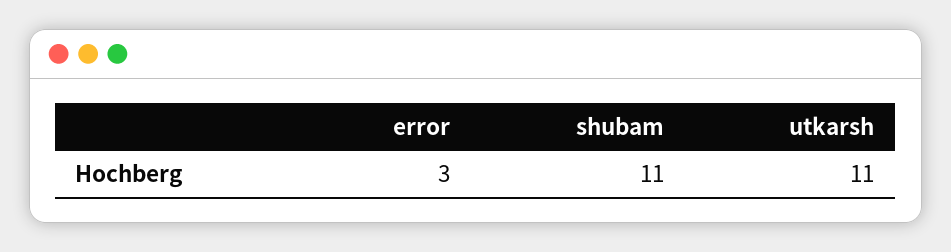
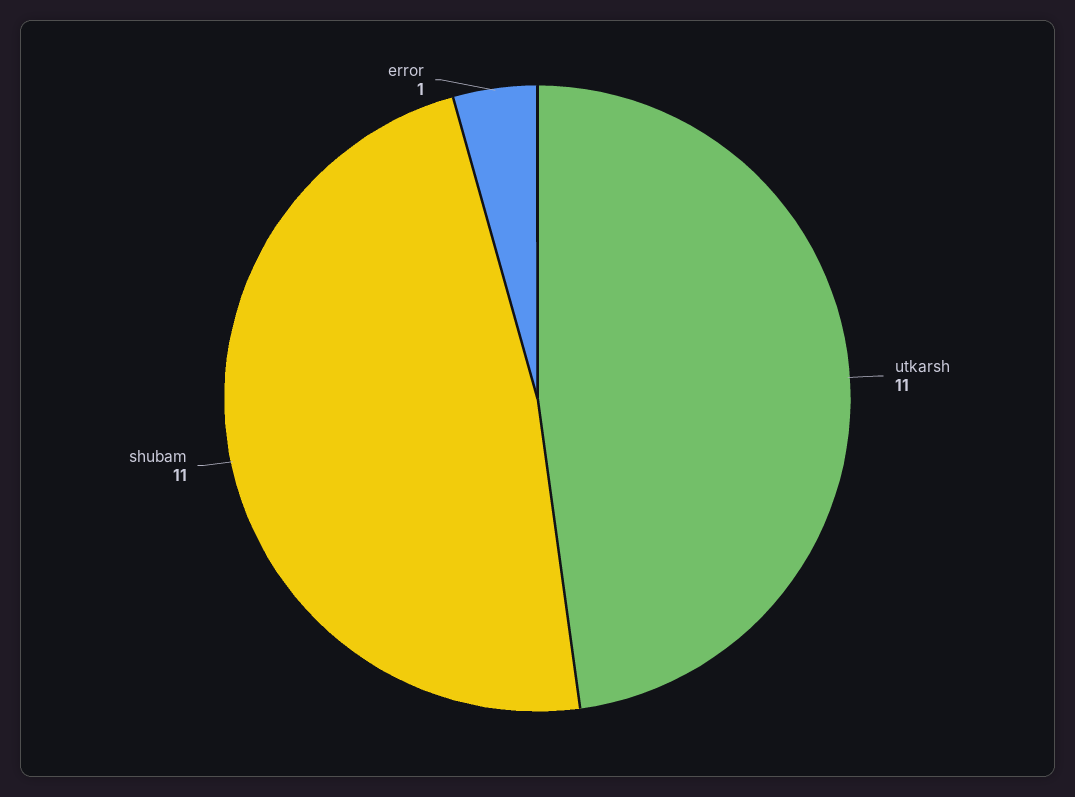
  {
-   "error": 3,
+   "error": 1,
    "shubam": 11,
    "utkarsh": 11
  }

